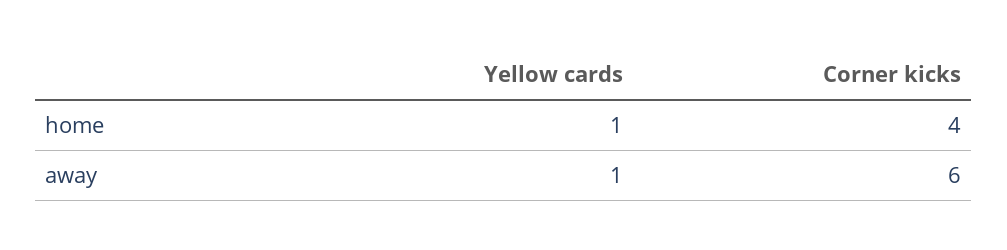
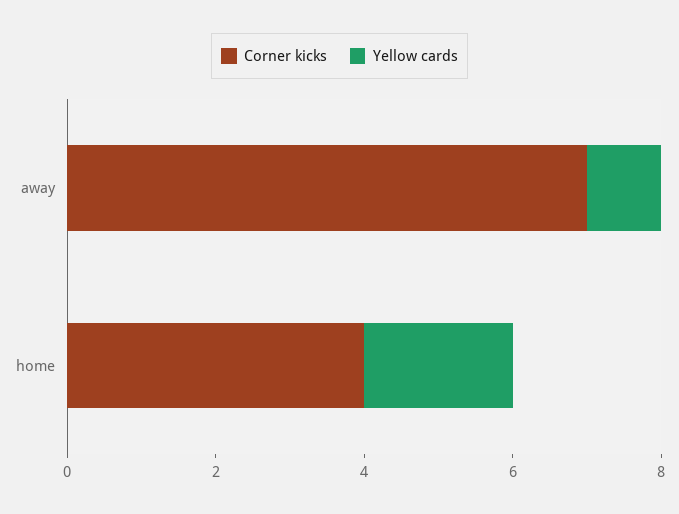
  {
    "Yellow cards": {
-     "home": 1,
+     "home": 2,
      "away": 1
    },
    "Corner kicks": {
      "home": 4,
-     "away": 6
+     "away": 7
    }
  }

